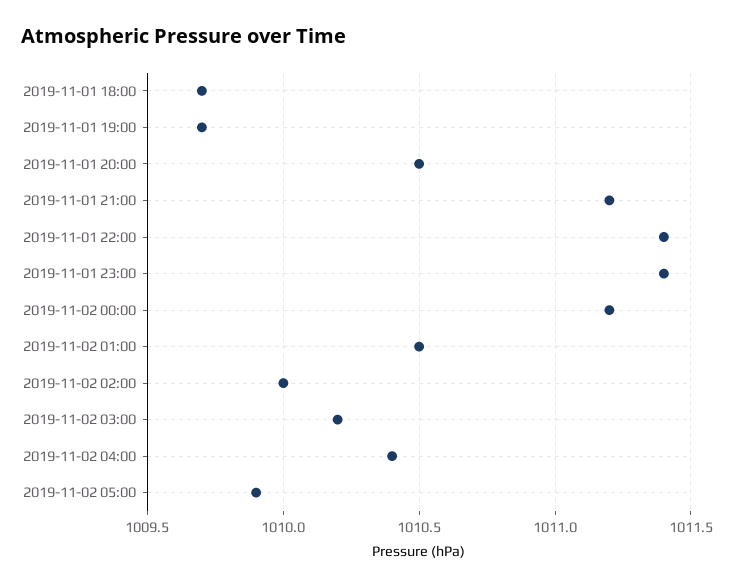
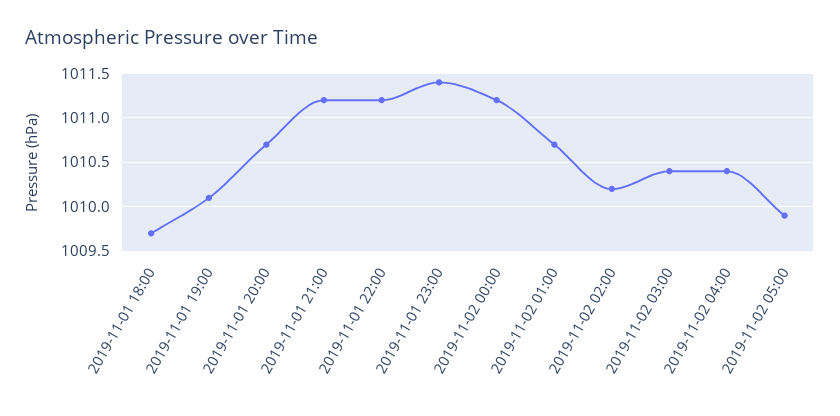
  {
    "2019-11-01 18:00": 1009.7,
-   "2019-11-01 19:00": 1009.7,
+   "2019-11-01 19:00": 1010.1,
-   "2019-11-01 20:00": 1010.5,
+   "2019-11-01 20:00": 1010.7,
    "2019-11-01 21:00": 1011.2,
-   "2019-11-01 22:00": 1011.4,
+   "2019-11-01 22:00": 1011.2,
    "2019-11-01 23:00": 1011.4,
    "2019-11-02 00:00": 1011.2,
-   "2019-11-02 01:00": 1010.5,
+   "2019-11-02 01:00": 1010.7,
-   "2019-11-02 02:00": 1010,
+   "2019-11-02 02:00": 1010.2,
-   "2019-11-02 03:00": 1010.2,
+   "2019-11-02 03:00": 1010.4,
    "2019-11-02 04:00": 1010.4,
    "2019-11-02 05:00": 1009.9
  }

